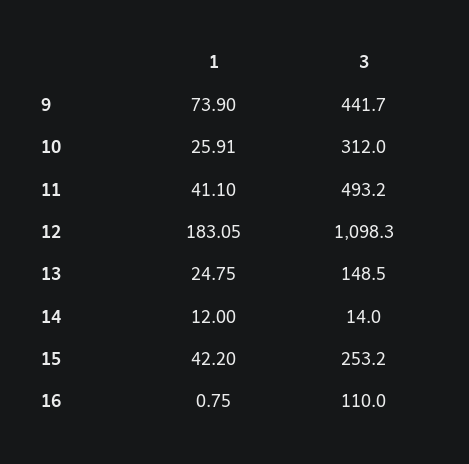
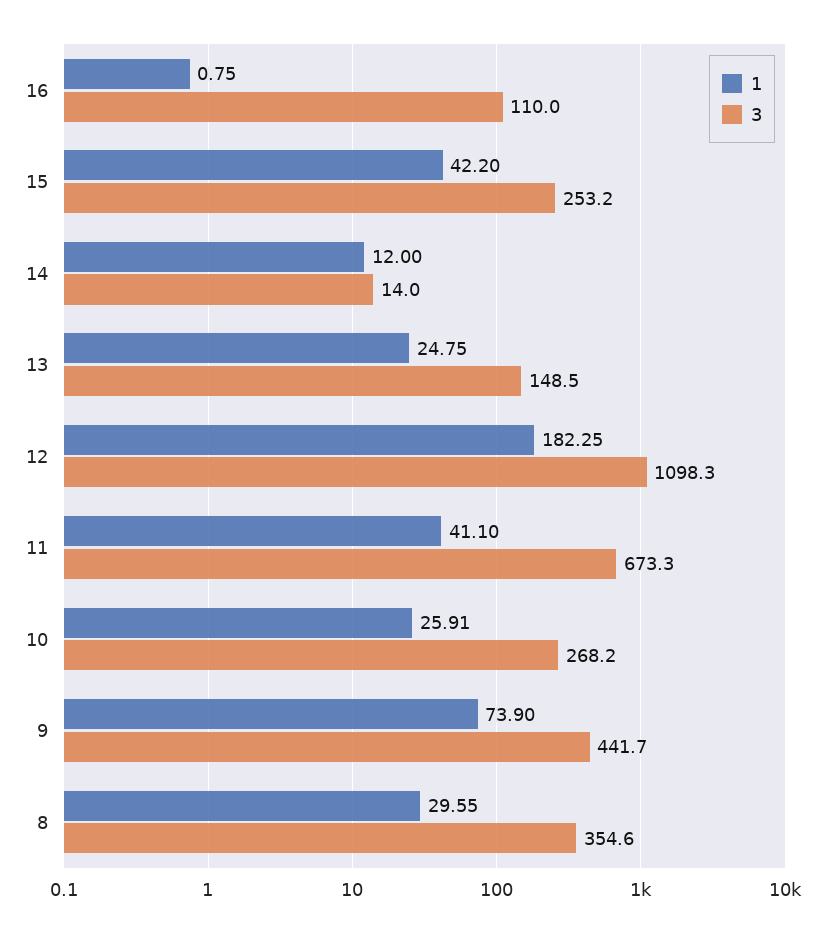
  {
    "1": {
      "9": 73.9,
      "10": 25.91,
      "11": 41.1,
-     "12": 183.05,
+     "12": 182.25,
      "13": 24.75,
      "14": 12,
      "15": 42.2,
-     "16": 0.75
+     "16": 0.75,
+     "8": 29.55
    },
    "3": {
      "9": 441.7,
-     "10": 312,
+     "10": 268.2,
-     "11": 493.2,
+     "11": 673.3,
      "12": 1098.3,
      "13": 148.5,
      "14": 14,
      "15": 253.2,
-     "16": 110
+     "16": 110,
+     "8": 354.6
    }
  }

